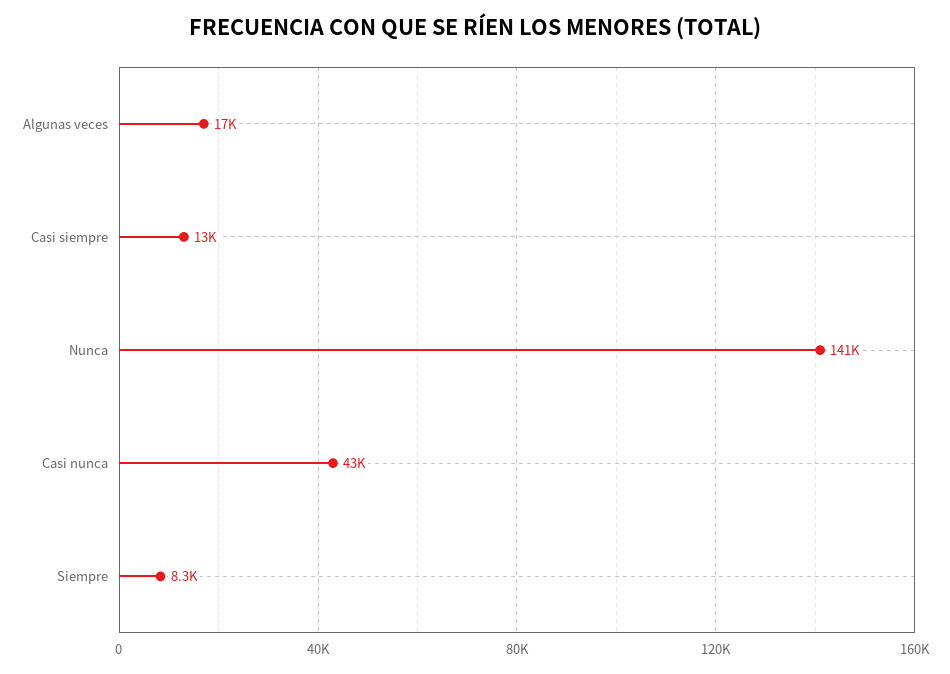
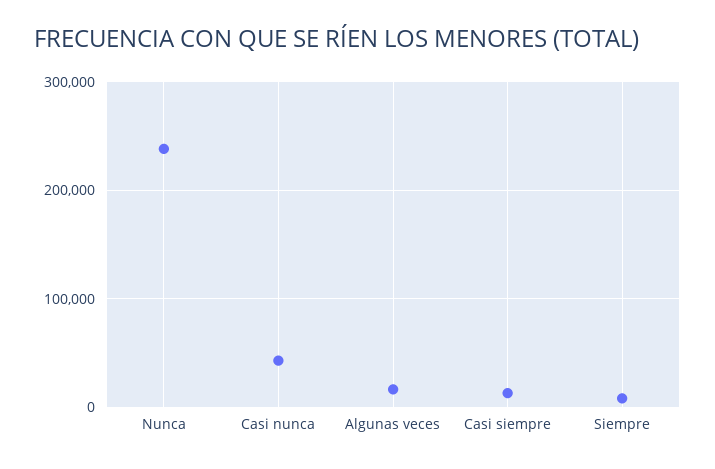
  {
    "Algunas veces": 17000,
    "Casi siempre": 13000,
-   "Nunca": 141000,
+   "Nunca": 240000,
    "Casi nunca": 43000,
    "Siempre": 8300
  }

